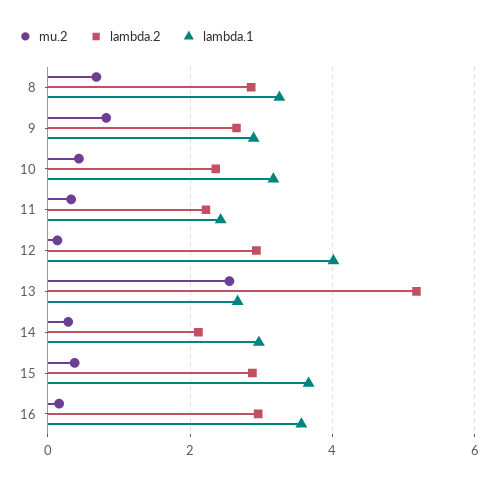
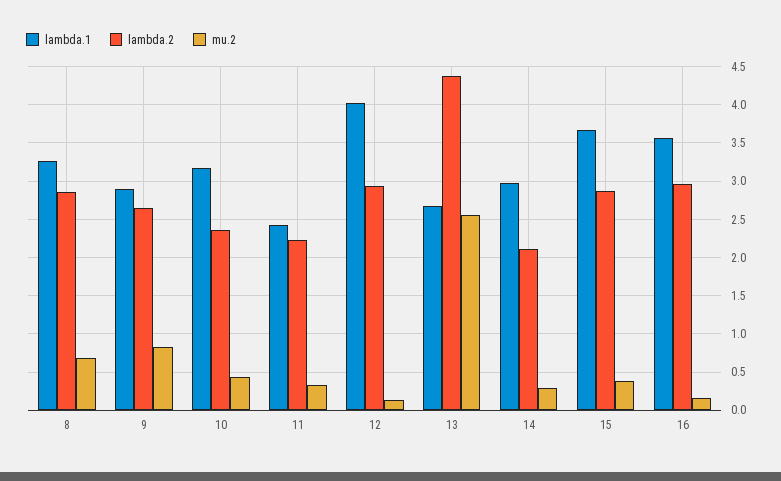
  {
    "mu.2": {
      "8": 0.7,
      "9": 0.8,
      "10": 0.4,
      "11": 0.3,
      "12": 0.1,
      "13": 2.6,
      "14": 0.3,
      "15": 0.4,
      "16": 0.2
    },
    "lambda.2": {
      "8": 2.9,
      "9": 2.7,
      "10": 2.4,
      "11": 2.2,
      "12": 2.9,
-     "13": 5.2,
+     "13": 4.4,
      "14": 2.1,
      "15": 2.9,
      "16": 3
    },
    "lambda.1": {
      "8": 3.3,
      "9": 2.9,
      "10": 3.2,
      "11": 2.4,
      "12": 4,
      "13": 2.7,
      "14": 3,
      "15": 3.7,
      "16": 3.6
    }
  }

